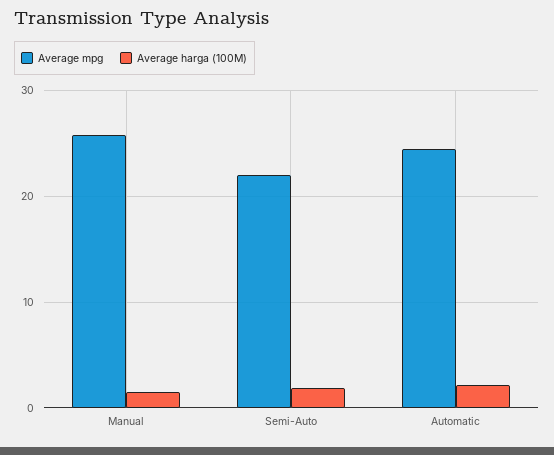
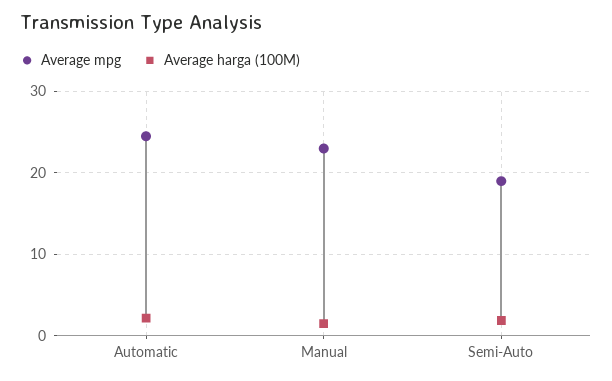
  {
    "Average mpg": {
-     "Manual": 26,
+     "Manual": 23,
-     "Semi-Auto": 22,
+     "Semi-Auto": 19,
      "Automatic": 25
    },
    "Average harga (100M)": {
      "Manual": 2,
      "Semi-Auto": 2,
      "Automatic": 2
    }
  }

